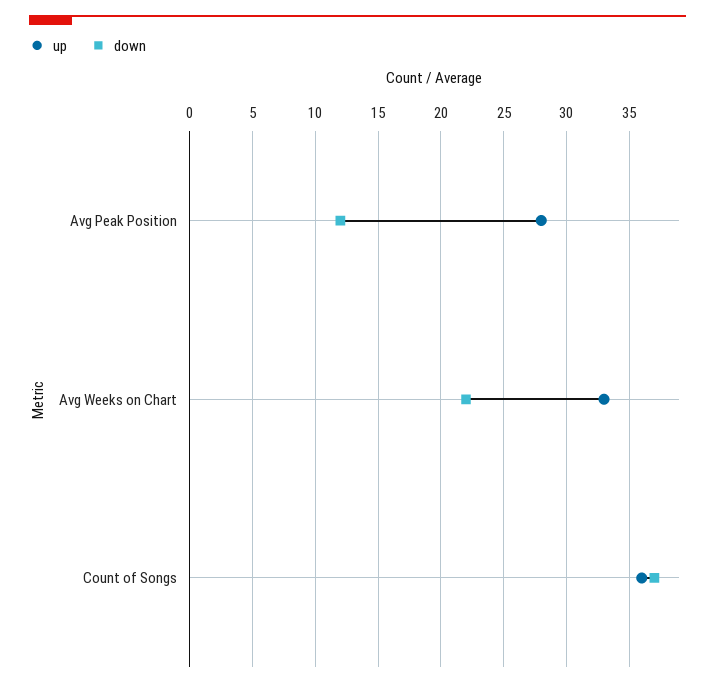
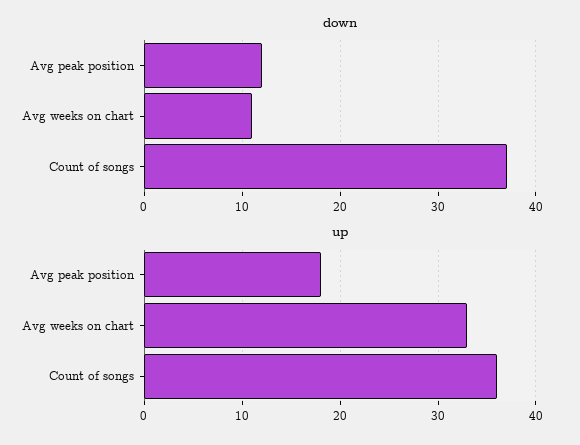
  {
    "up": {
-     "Avg Peak Position": 28,
+     "Avg Peak Position": 18,
      "Avg Weeks on Chart": 33,
      "Count of Songs": 36
    },
    "down": {
      "Avg Peak Position": 12,
-     "Avg Weeks on Chart": 22,
+     "Avg Weeks on Chart": 11,
      "Count of Songs": 37
    }
  }

